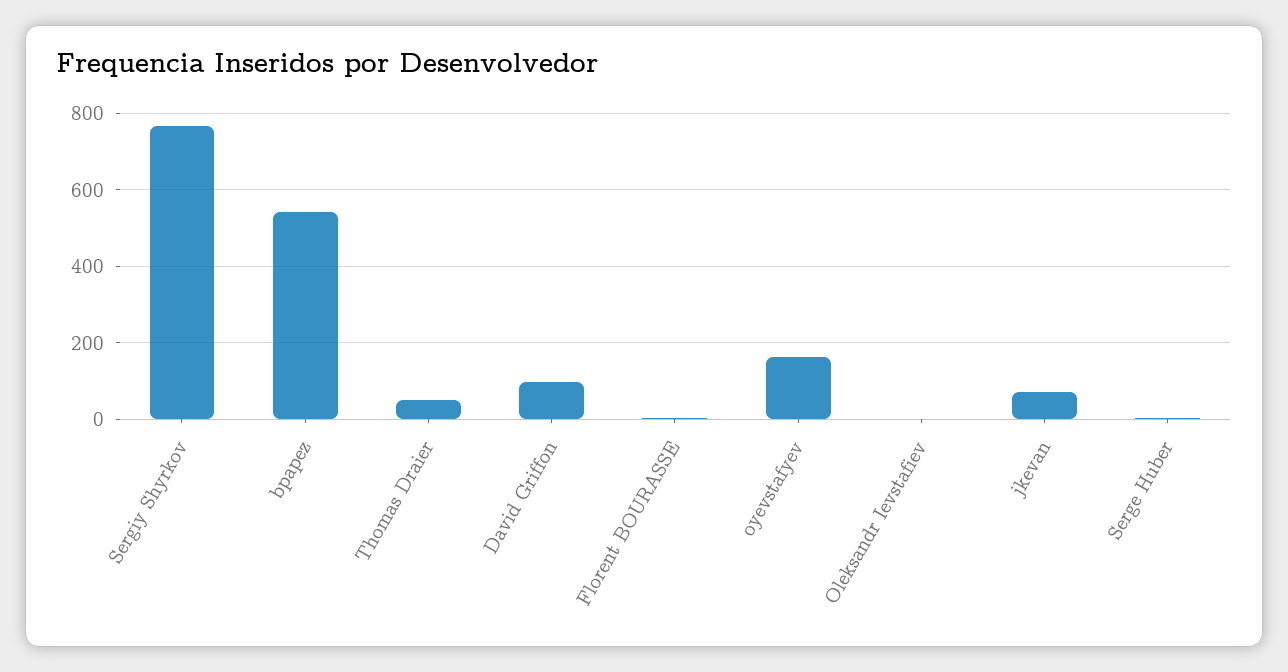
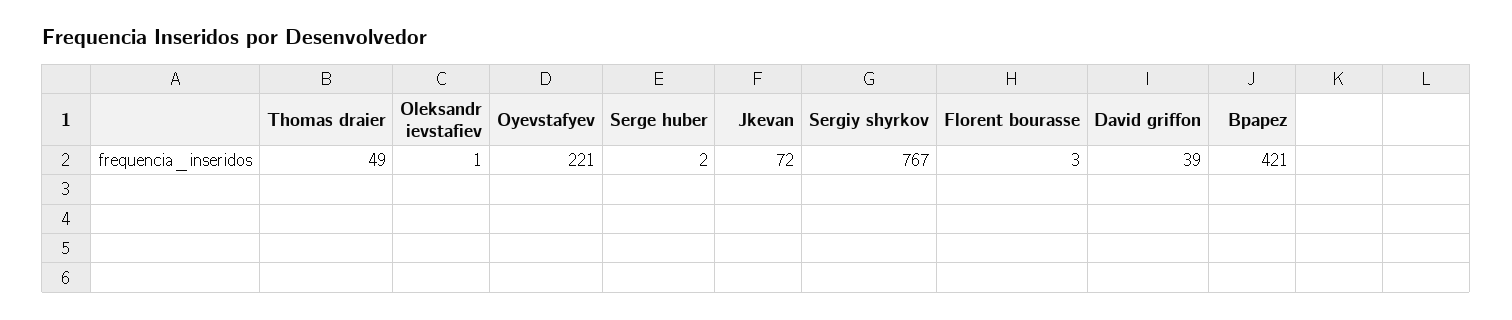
  {
    "Sergiy Shyrkov": 767,
-   "bpapez": 540,
+   "bpapez": 421,
    "Thomas Draier": 49,
-   "David Griffon": 100,
+   "David Griffon": 39,
    "Florent BOURASSE": 3,
-   "oyevstafyev": 160,
+   "oyevstafyev": 221,
    "Oleksandr Ievstafiev": 1,
    "jkevan": 72,
    "Serge Huber": 2
  }

